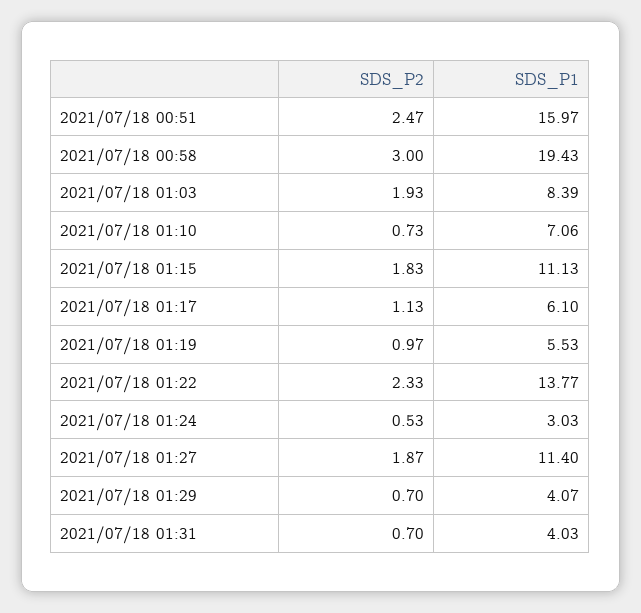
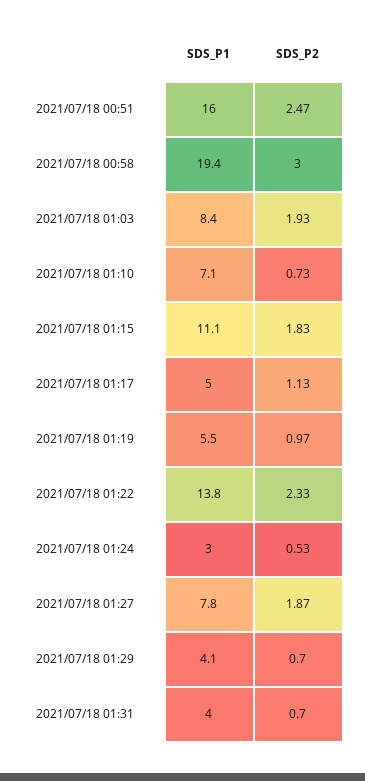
  {
    "SDS_P2": {
      "2021/07/18 00:51": 2.47,
      "2021/07/18 00:58": 3,
      "2021/07/18 01:03": 1.93,
      "2021/07/18 01:10": 0.73,
      "2021/07/18 01:15": 1.83,
      "2021/07/18 01:17": 1.13,
      "2021/07/18 01:19": 0.97,
      "2021/07/18 01:22": 2.33,
      "2021/07/18 01:24": 0.53,
      "2021/07/18 01:27": 1.87,
      "2021/07/18 01:29": 0.7,
      "2021/07/18 01:31": 0.7
    },
    "SDS_P1": {
      "2021/07/18 00:51": 15.97,
      "2021/07/18 00:58": 19.43,
      "2021/07/18 01:03": 8.39,
      "2021/07/18 01:10": 7.06,
      "2021/07/18 01:15": 11.13,
-     "2021/07/18 01:17": 6.1,
+     "2021/07/18 01:17": 5,
      "2021/07/18 01:19": 5.53,
      "2021/07/18 01:22": 13.77,
      "2021/07/18 01:24": 3.03,
-     "2021/07/18 01:27": 11.4,
+     "2021/07/18 01:27": 7.8,
      "2021/07/18 01:29": 4.07,
      "2021/07/18 01:31": 4.03
    }
  }

